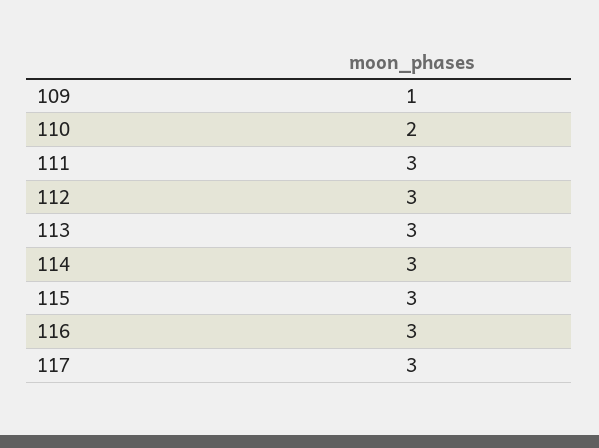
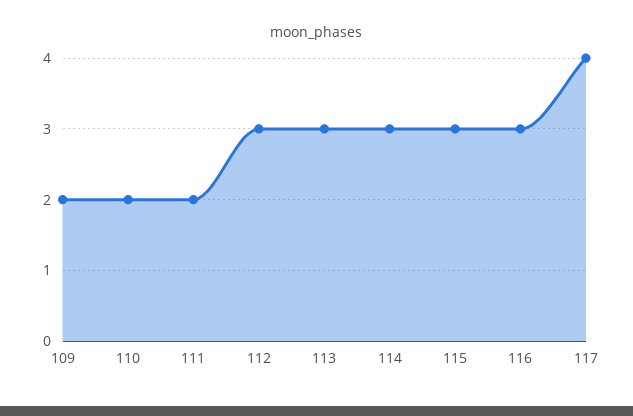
  {
-   "109": 1,
+   "109": 2,
    "110": 2,
-   "111": 3,
+   "111": 2,
    "112": 3,
    "113": 3,
    "114": 3,
    "115": 3,
    "116": 3,
-   "117": 3
+   "117": 4
  }

